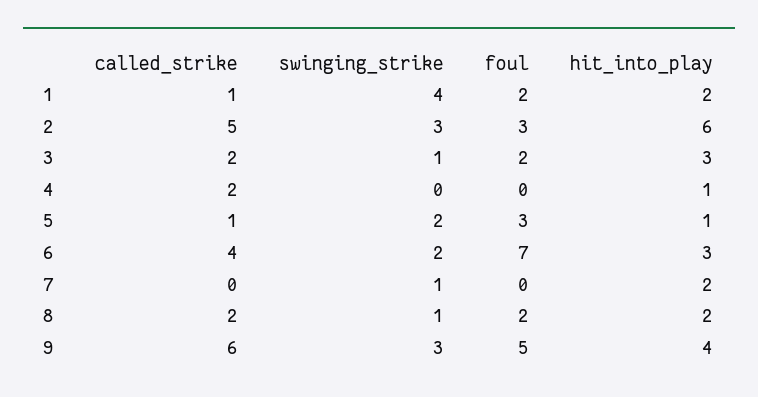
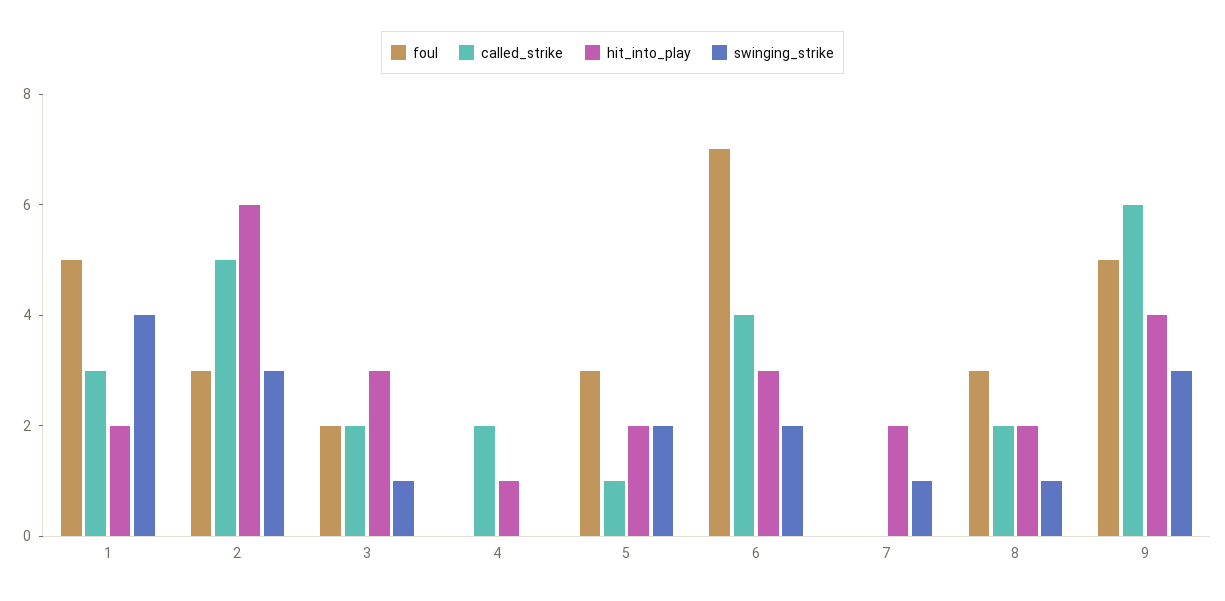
  {
    "called_strike": {
-     "1": 1,
+     "1": 3,
      "2": 5,
      "3": 2,
      "4": 2,
      "5": 1,
      "6": 4,
      "7": 0,
      "8": 2,
      "9": 6
    },
    "swinging_strike": {
      "1": 4,
      "2": 3,
      "3": 1,
      "4": 0,
      "5": 2,
      "6": 2,
      "7": 1,
      "8": 1,
      "9": 3
    },
    "foul": {
-     "1": 2,
+     "1": 5,
      "2": 3,
      "3": 2,
      "4": 0,
      "5": 3,
      "6": 7,
      "7": 0,
-     "8": 2,
+     "8": 3,
      "9": 5
    },
    "hit_into_play": {
      "1": 2,
      "2": 6,
      "3": 3,
      "4": 1,
-     "5": 1,
+     "5": 2,
      "6": 3,
      "7": 2,
      "8": 2,
      "9": 4
    }
  }

